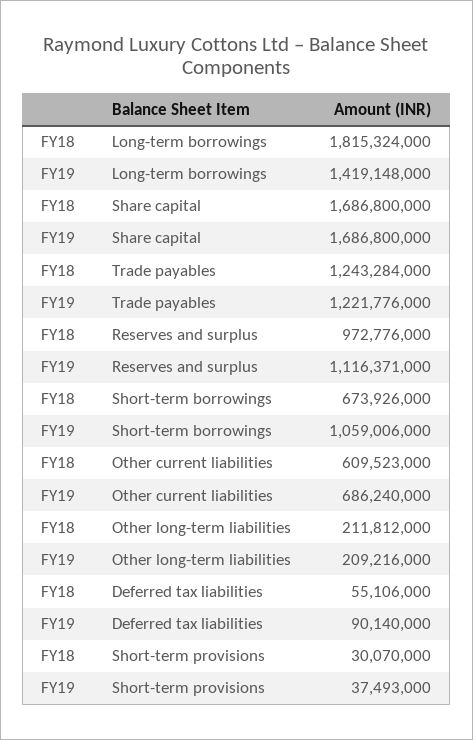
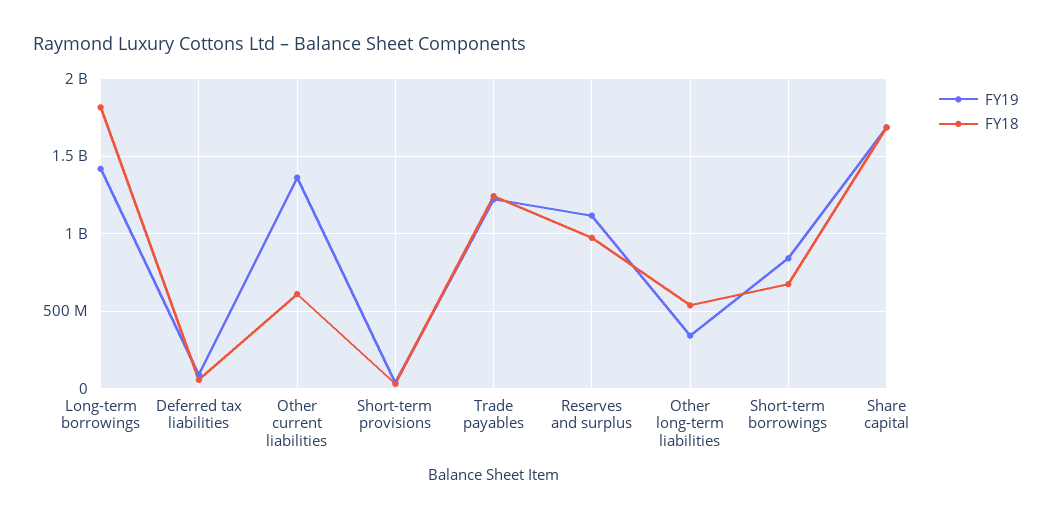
  {
    "FY18": {
      "Long-term borrowings": 1815324000,
      "Share capital": 1686800000,
      "Trade payables": 1243284000,
      "Reserves and surplus": 972776000,
      "Short-term borrowings": 673926000,
      "Other current liabilities": 609523000,
-     "Other long-term liabilities": 211812000,
+     "Other long-term liabilities": 550000000,
      "Deferred tax liabilities": 55106000,
      "Short-term provisions": 30070000
    },
    "FY19": {
      "Long-term borrowings": 1419148000,
      "Share capital": 1686800000,
      "Trade payables": 1221776000,
      "Reserves and surplus": 1116371000,
-     "Short-term borrowings": 1059006000,
+     "Short-term borrowings": 850000000,
-     "Other current liabilities": 686240000,
+     "Other current liabilities": 1350000000,
-     "Other long-term liabilities": 209216000,
+     "Other long-term liabilities": 350000000,
      "Deferred tax liabilities": 90140000,
      "Short-term provisions": 37493000
    }
  }

